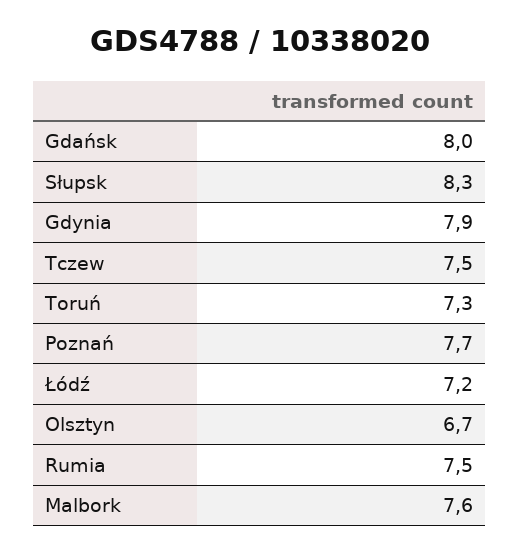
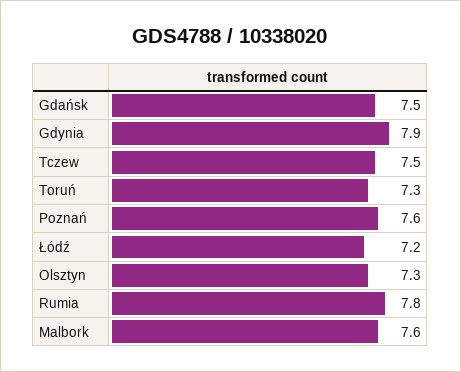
  {
-   "Gdańsk": 8,
+   "Gdańsk": 7.5,
-   "Słupsk": 8.3,
    "Gdynia": 7.9,
    "Tczew": 7.5,
    "Toruń": 7.3,
-   "Poznań": 7.7,
+   "Poznań": 7.6,
    "Łódź": 7.2,
-   "Olsztyn": 6.7,
+   "Olsztyn": 7.3,
-   "Rumia": 7.5,
+   "Rumia": 7.8,
    "Malbork": 7.6
  }

